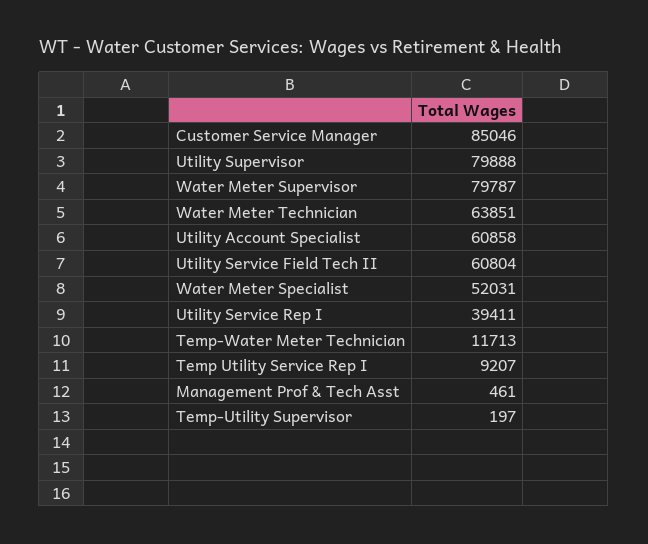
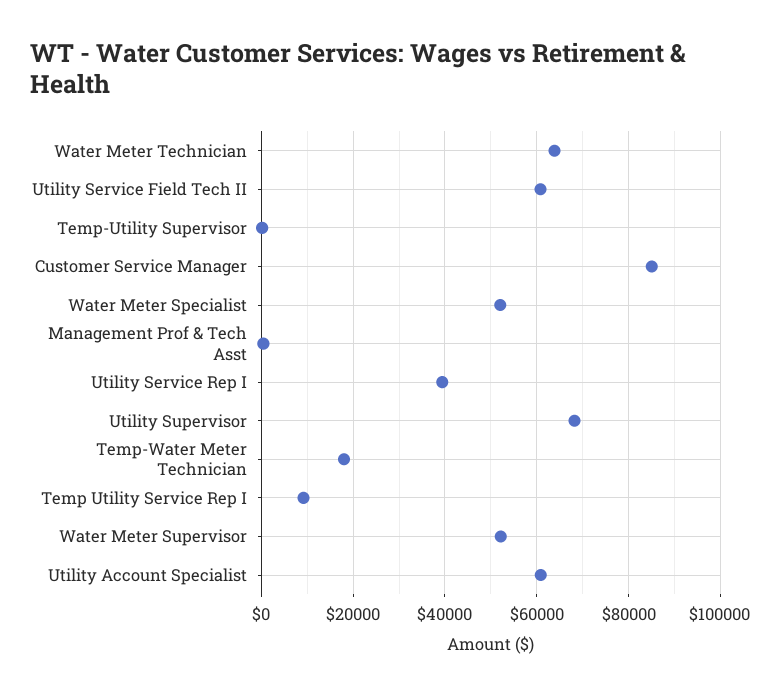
  {
    "Customer Service Manager": 85046,
-   "Utility Supervisor": 79888,
+   "Utility Supervisor": 68000,
-   "Water Meter Supervisor": 79787,
+   "Water Meter Supervisor": 52000,
    "Water Meter Technician": 63851,
    "Utility Account Specialist": 60858,
    "Utility Service Field Tech II": 60804,
    "Water Meter Specialist": 52031,
    "Utility Service Rep I": 39411,
-   "Temp-Water Meter Technician": 11713,
+   "Temp-Water Meter Technician": 18000,
    "Temp Utility Service Rep I": 9207,
    "Management Prof & Tech Asst": 461,
    "Temp-Utility Supervisor": 197
  }

